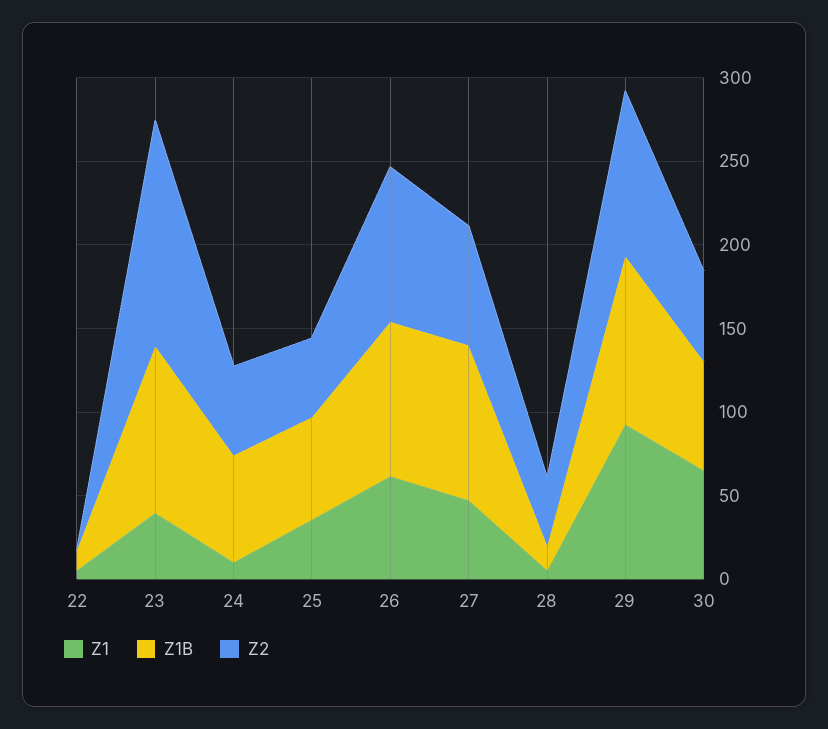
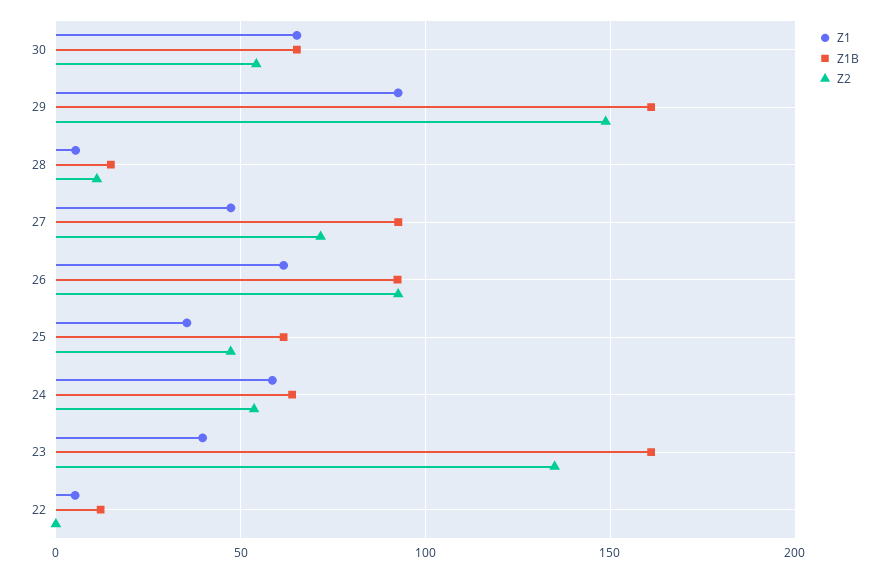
  {
    "Z1": {
      "22": 5,
      "23": 40,
-     "24": 10,
+     "24": 60,
      "25": 35,
      "26": 60,
      "27": 45,
      "28": 5,
      "29": 95,
      "30": 65
    },
    "Z1B": {
      "22": 10,
-     "23": 100,
+     "23": 160,
      "24": 65,
      "25": 60,
      "26": 90,
      "27": 95,
      "28": 15,
-     "29": 100,
+     "29": 160,
      "30": 65
    },
    "Z2": {
      "22": 0,
      "23": 135,
      "24": 55,
      "25": 45,
      "26": 95,
      "27": 70,
-     "28": 40,
+     "28": 10,
-     "29": 100,
+     "29": 150,
      "30": 55
    }
  }

